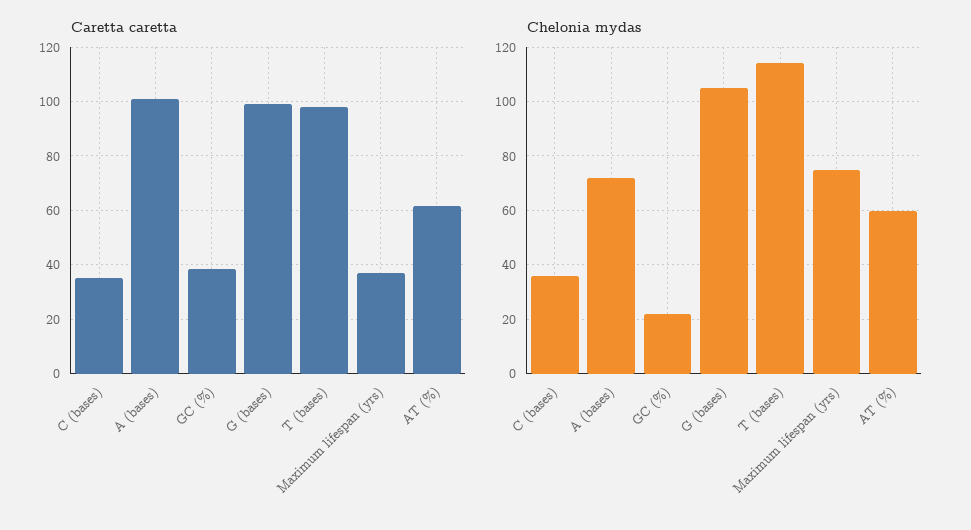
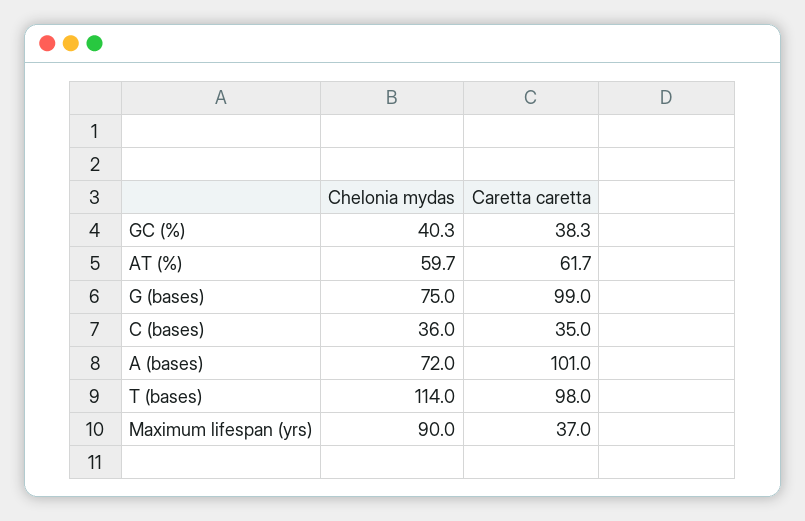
  {
    "Caretta caretta": {
      "C (bases)": 35,
      "A (bases)": 101,
      "GC (%)": 38.3,
      "G (bases)": 99,
      "T (bases)": 98,
      "Maximum lifespan (yrs)": 37,
      "AT (%)": 61.7
    },
    "Chelonia mydas": {
      "C (bases)": 36,
      "A (bases)": 72,
-     "GC (%)": 22.5,
+     "GC (%)": 40.3,
-     "G (bases)": 105,
+     "G (bases)": 75,
      "T (bases)": 114,
-     "Maximum lifespan (yrs)": 75,
+     "Maximum lifespan (yrs)": 90,
      "AT (%)": 59.7
    }
  }

